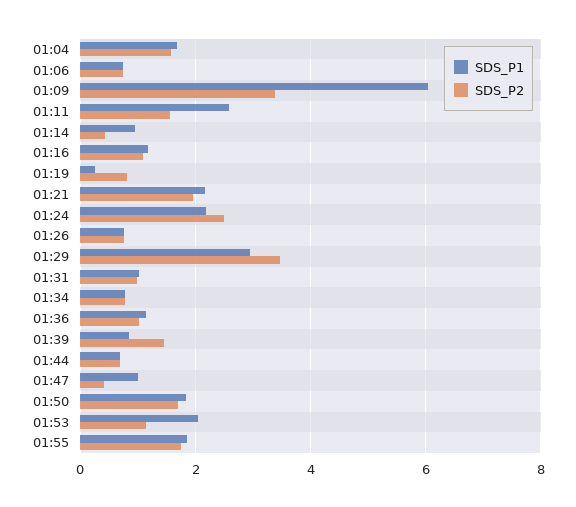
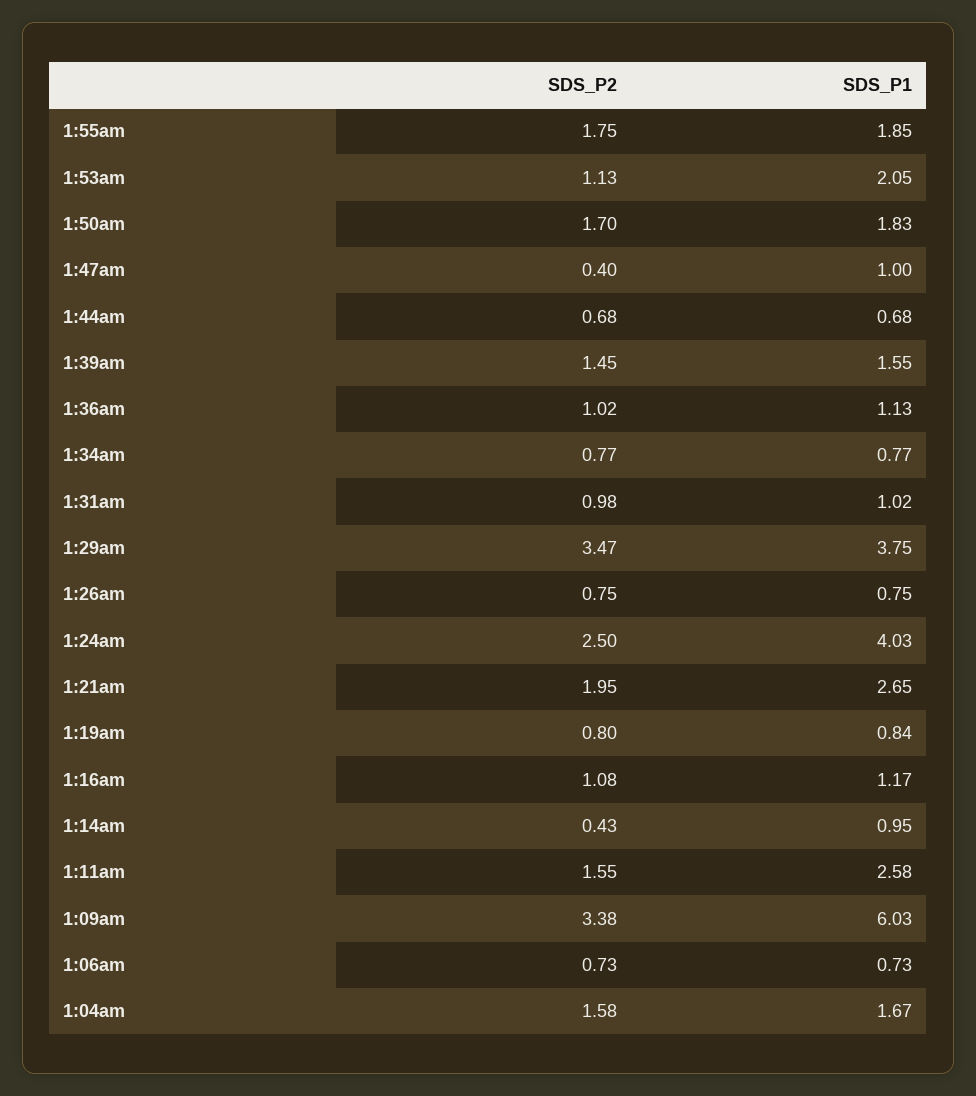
  {
    "SDS_P1": {
      "01:04": 1.67,
      "01:06": 0.73,
      "01:09": 6.03,
      "01:11": 2.58,
      "01:14": 0.95,
      "01:16": 1.17,
-     "01:19": 0.2,
+     "01:19": 0.84,
-     "01:21": 2.2,
+     "01:21": 2.65,
-     "01:24": 2.2,
+     "01:24": 4.03,
      "01:26": 0.75,
-     "01:29": 3,
+     "01:29": 3.75,
      "01:31": 1.02,
      "01:34": 0.77,
      "01:36": 1.13,
-     "01:39": 0.8,
+     "01:39": 1.55,
      "01:44": 0.68,
      "01:47": 1,
      "01:50": 1.83,
      "01:53": 2.05,
      "01:55": 1.85
    },
    "SDS_P2": {
      "01:04": 1.58,
      "01:06": 0.73,
      "01:09": 3.38,
      "01:11": 1.55,
      "01:14": 0.43,
      "01:16": 1.08,
      "01:19": 0.8,
      "01:21": 1.95,
      "01:24": 2.5,
      "01:26": 0.75,
      "01:29": 3.47,
      "01:31": 0.98,
      "01:34": 0.77,
      "01:36": 1.02,
      "01:39": 1.45,
      "01:44": 0.68,
      "01:47": 0.4,
      "01:50": 1.7,
      "01:53": 1.13,
      "01:55": 1.75
    }
  }

